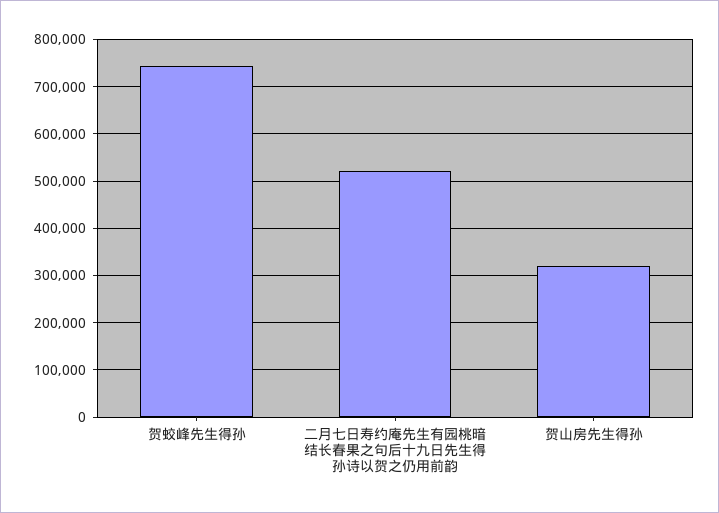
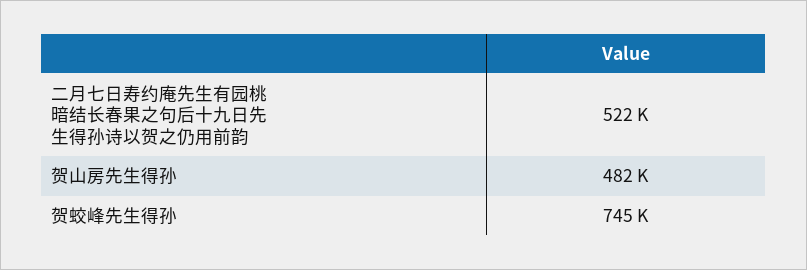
  {
    "贺蛟峰先生得孙": 745000,
    "二月七日寿约庵先生有园桃暗结长春果之句后十九日先生得孙诗以贺之仍用前韵": 522000,
-   "贺山房先生得孙": 320000
+   "贺山房先生得孙": 482000
  }

